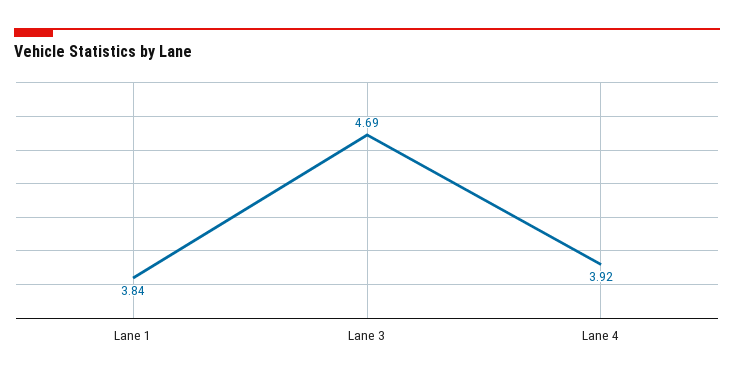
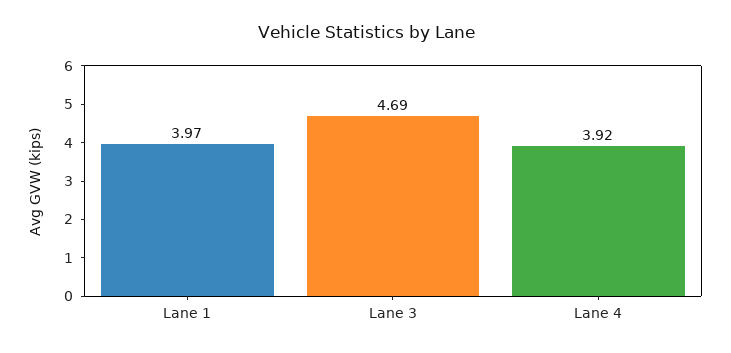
  {
-   "Lane 1": 3.84,
+   "Lane 1": 3.97,
    "Lane 3": 4.69,
    "Lane 4": 3.92
  }

